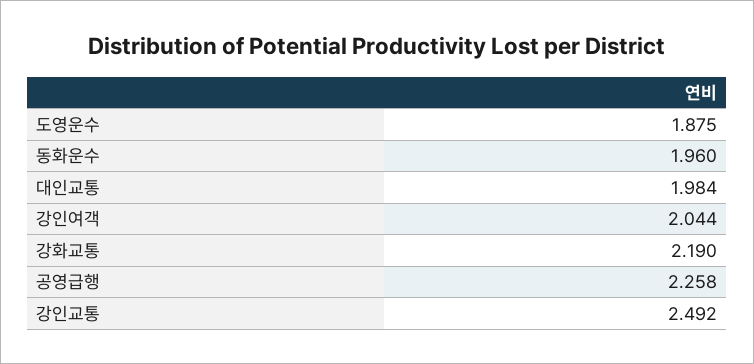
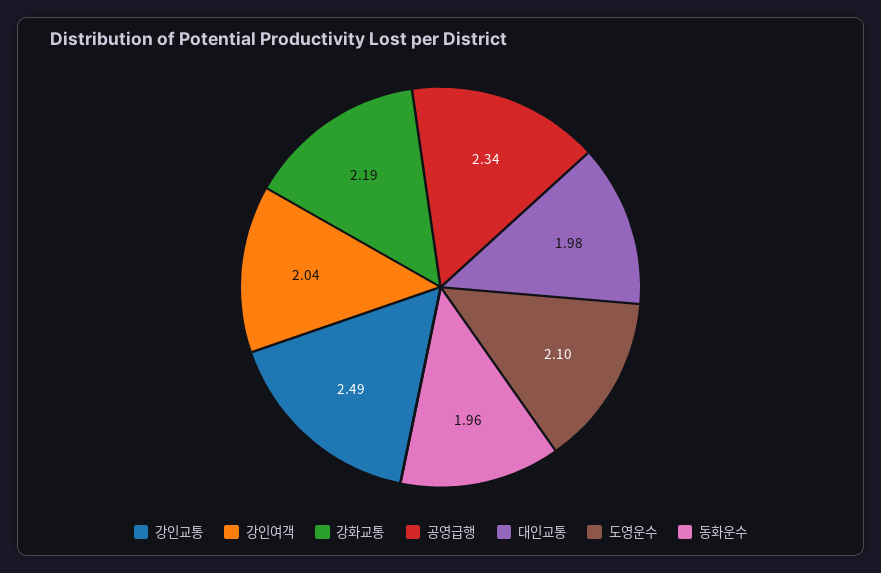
  {
-   "도영운수": 1.875,
+   "도영운수": 2.1,
    "동화운수": 1.96,
    "대인교통": 1.984,
    "강인여객": 2.044,
    "강화교통": 2.19,
-   "공영급행": 2.258,
+   "공영급행": 2.34,
    "강인교통": 2.492
  }

